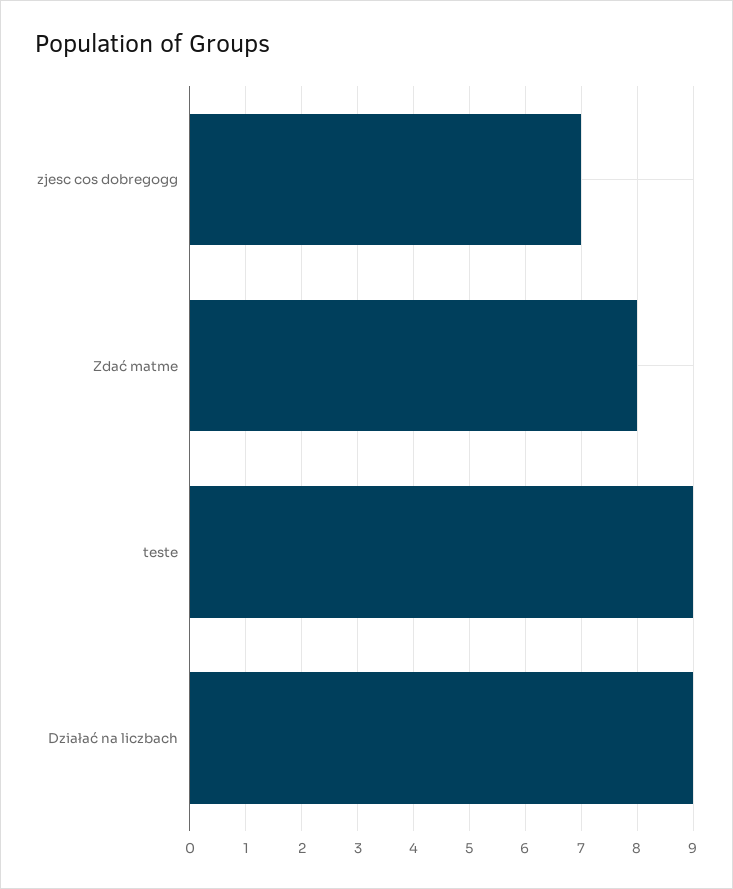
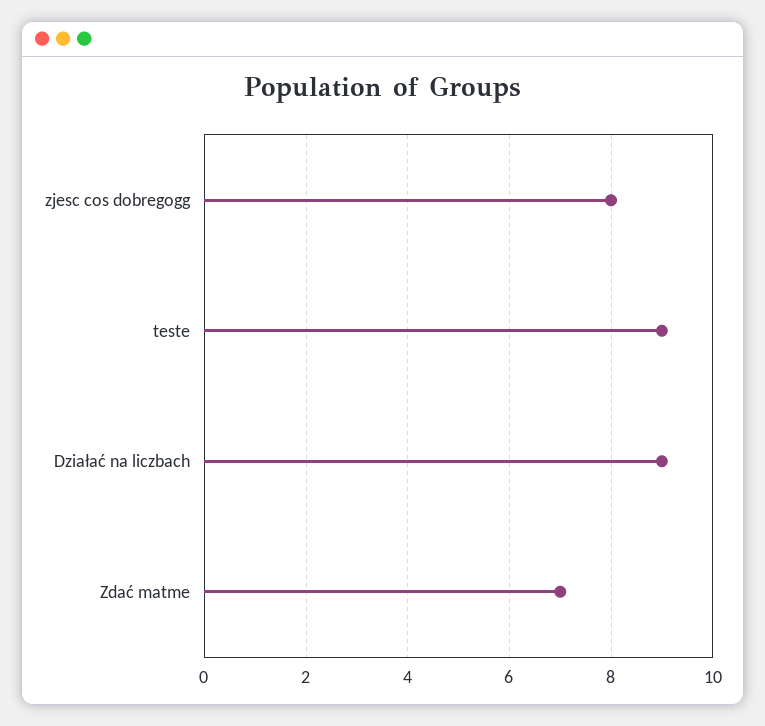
  {
-   "zjesc cos dobregogg": 7,
+   "zjesc cos dobregogg": 8,
-   "Zdać matme": 8,
+   "Zdać matme": 7,
    "teste": 9,
    "Działać na liczbach": 9
  }

